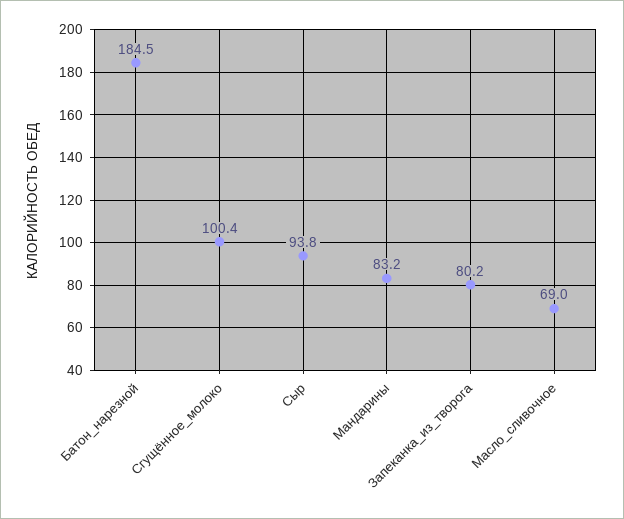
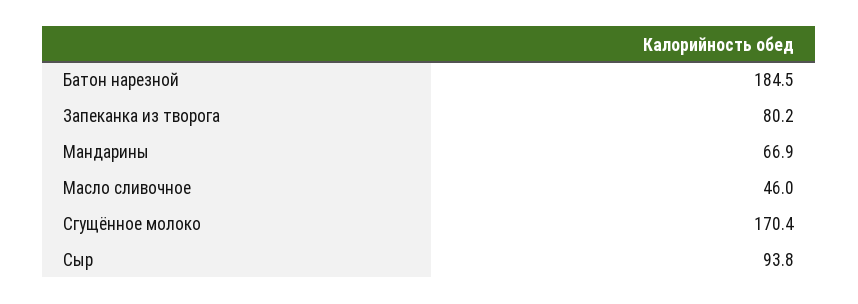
  {
    "Батон_нарезной": 184.5,
-   "Сгущённое_молоко": 100.4,
+   "Сгущённое_молоко": 170.4,
    "Сыр": 93.8,
-   "Мандарины": 83.2,
+   "Мандарины": 66.9,
    "Запеканка_из_творога": 80.2,
-   "Масло_сливочное": 69
+   "Масло_сливочное": 46
  }

